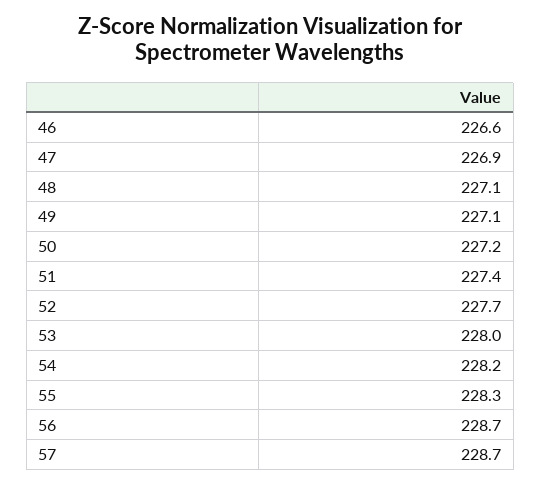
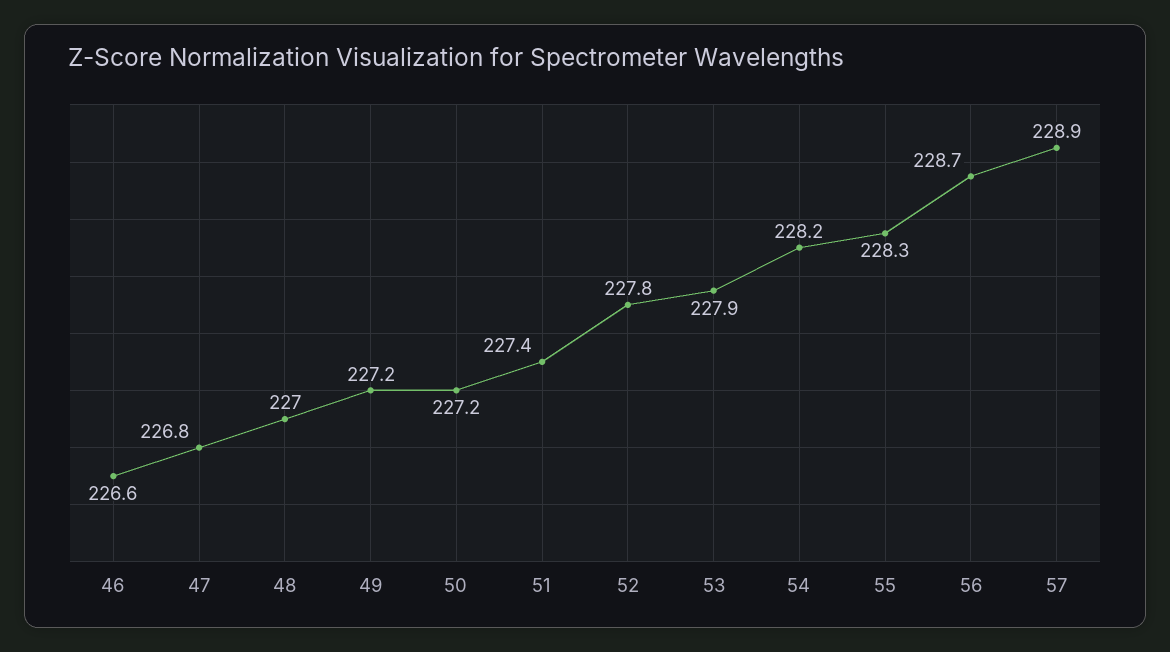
  {
    "46": 226.6,
-   "47": 226.9,
+   "47": 226.8,
-   "48": 227.1,
+   "48": 227,
-   "49": 227.1,
+   "49": 227.2,
    "50": 227.2,
    "51": 227.4,
-   "52": 227.7,
+   "52": 227.8,
-   "53": 228,
+   "53": 227.9,
    "54": 228.2,
    "55": 228.3,
    "56": 228.7,
-   "57": 228.7
+   "57": 228.9
  }

